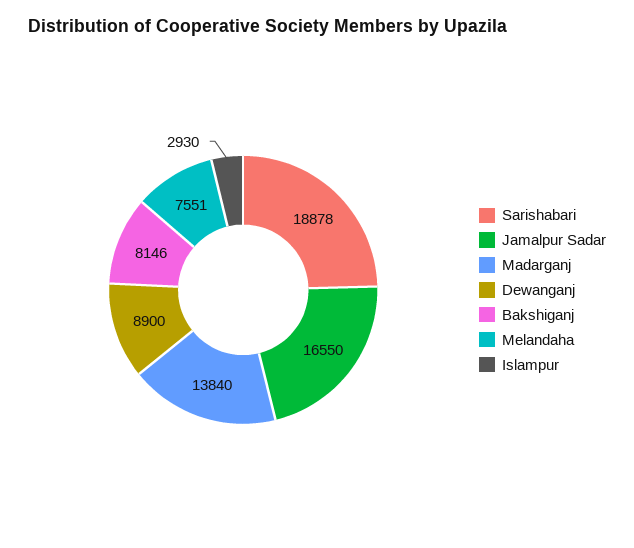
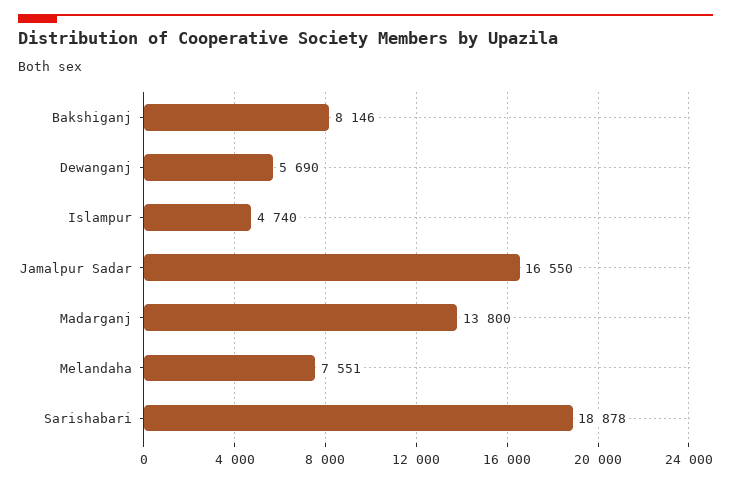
  {
    "Sarishabari": 18878,
    "Jamalpur Sadar": 16550,
-   "Madarganj": 13840,
+   "Madarganj": 13800,
-   "Dewanganj": 8900,
+   "Dewanganj": 5690,
    "Bakshiganj": 8146,
    "Melandaha": 7551,
-   "Islampur": 2930
+   "Islampur": 4740
  }

